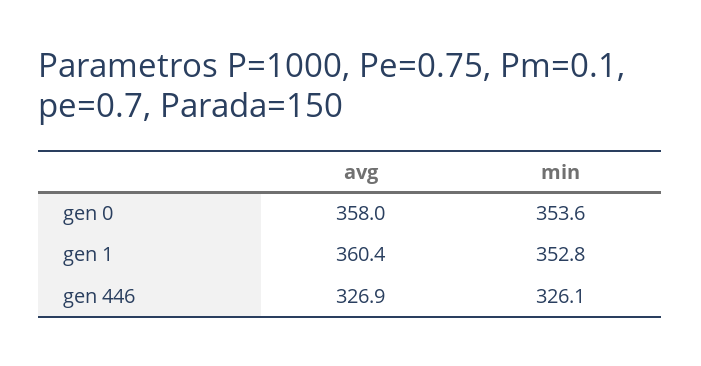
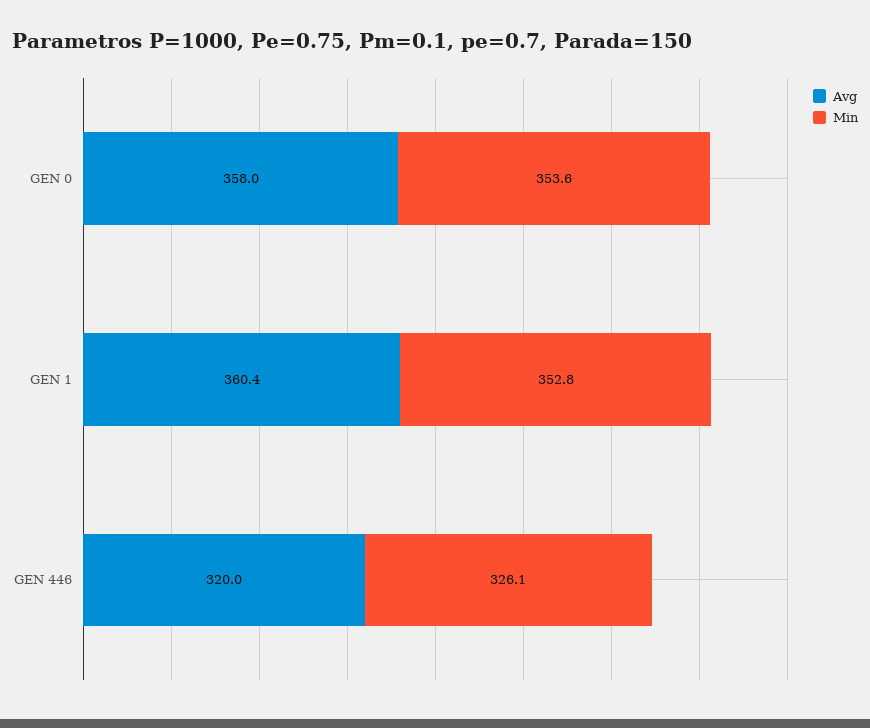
  {
    "avg": {
      "gen 0": 358,
      "gen 1": 360.4,
-     "gen 446": 326.9
+     "gen 446": 320
    },
    "min": {
      "gen 0": 353.6,
      "gen 1": 352.8,
      "gen 446": 326.1
    }
  }

